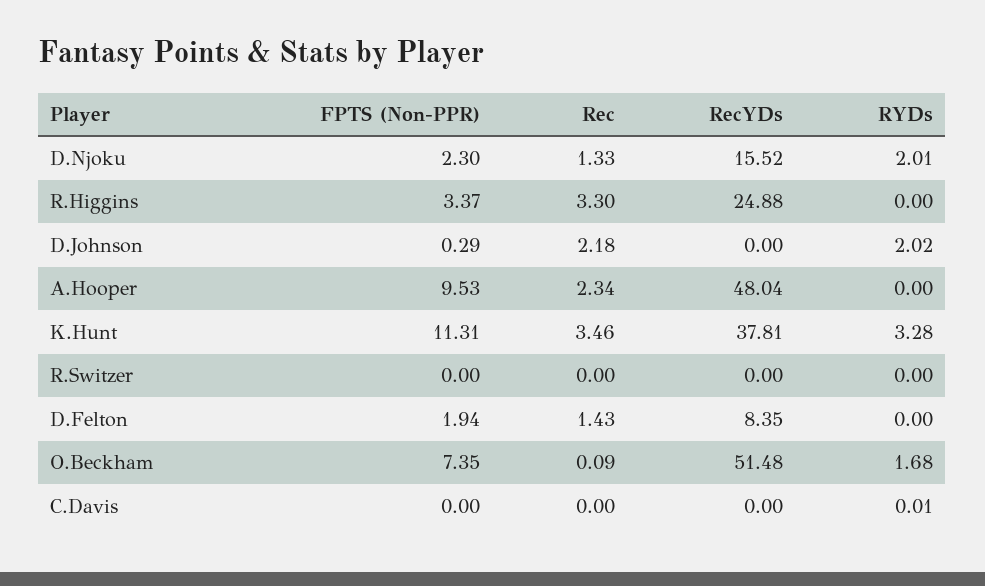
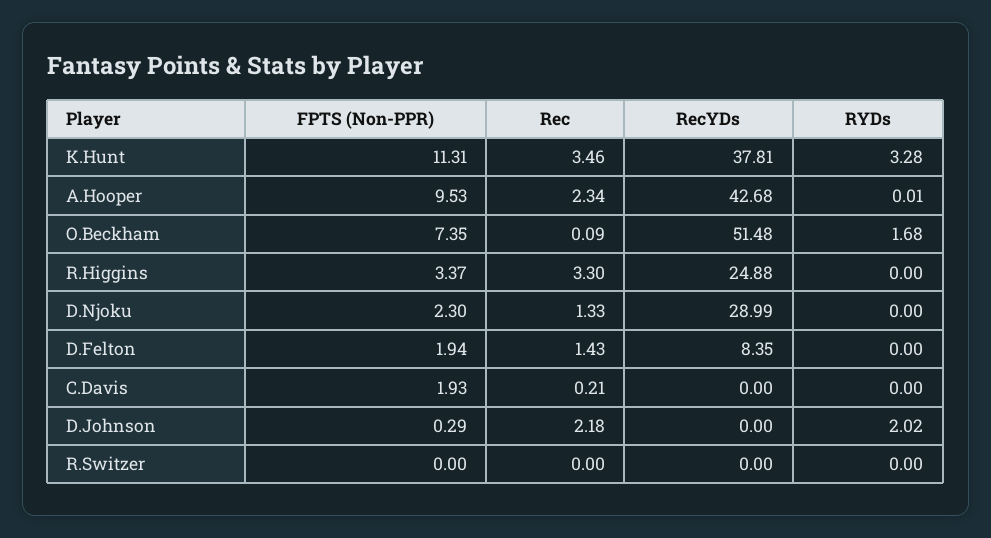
  {
    "FPTS (Non-PPR)": {
      "D.Njoku": 2.3,
      "R.Higgins": 3.37,
      "D.Johnson": 0.29,
      "A.Hooper": 9.53,
      "K.Hunt": 11.31,
      "R.Switzer": 0,
      "D.Felton": 1.94,
      "O.Beckham": 7.35,
-     "C.Davis": 0
+     "C.Davis": 1.93
    },
    "Rec": {
      "D.Njoku": 1.33,
      "R.Higgins": 3.3,
      "D.Johnson": 2.18,
      "A.Hooper": 2.34,
      "K.Hunt": 3.46,
      "R.Switzer": 0,
      "D.Felton": 1.43,
      "O.Beckham": 0.09,
-     "C.Davis": 0
+     "C.Davis": 0.21
    },
    "RecYDs": {
-     "D.Njoku": 15.52,
+     "D.Njoku": 28.99,
      "R.Higgins": 24.88,
      "D.Johnson": 0,
-     "A.Hooper": 48.04,
+     "A.Hooper": 42.68,
      "K.Hunt": 37.81,
      "R.Switzer": 0,
      "D.Felton": 8.35,
      "O.Beckham": 51.48,
      "C.Davis": 0
    },
    "RYDs": {
-     "D.Njoku": 2.01,
+     "D.Njoku": 0,
      "R.Higgins": 0,
      "D.Johnson": 2.02,
-     "A.Hooper": 0,
+     "A.Hooper": 0.01,
      "K.Hunt": 3.28,
      "R.Switzer": 0,
      "D.Felton": 0,
      "O.Beckham": 1.68,
-     "C.Davis": 0.01
+     "C.Davis": 0
    }
  }

